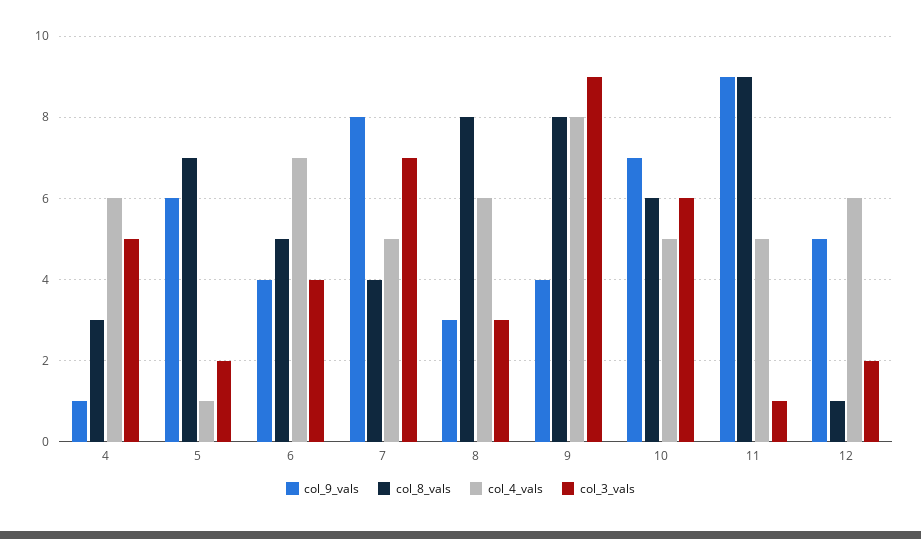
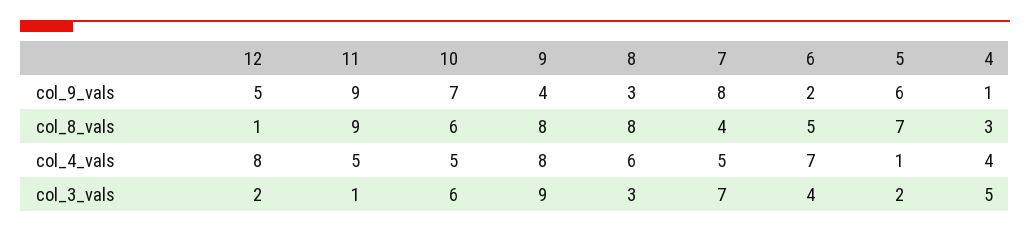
  {
    "col_9_vals": {
      "4": 1,
      "5": 6,
-     "6": 4,
+     "6": 2,
      "7": 8,
      "8": 3,
      "9": 4,
      "10": 7,
      "11": 9,
      "12": 5
    },
    "col_8_vals": {
      "4": 3,
      "5": 7,
      "6": 5,
      "7": 4,
      "8": 8,
      "9": 8,
      "10": 6,
      "11": 9,
      "12": 1
    },
    "col_4_vals": {
-     "4": 6,
+     "4": 4,
      "5": 1,
      "6": 7,
      "7": 5,
      "8": 6,
      "9": 8,
      "10": 5,
      "11": 5,
-     "12": 6
+     "12": 8
    },
    "col_3_vals": {
      "4": 5,
      "5": 2,
      "6": 4,
      "7": 7,
      "8": 3,
      "9": 9,
      "10": 6,
      "11": 1,
      "12": 2
    }
  }

